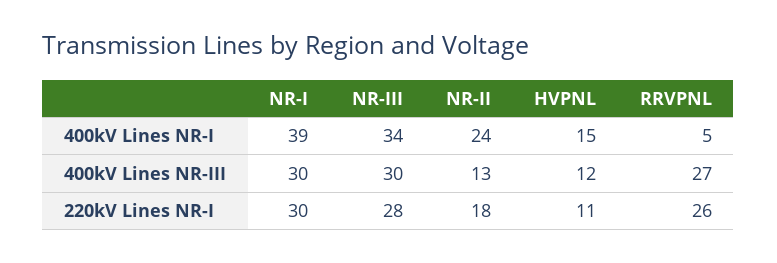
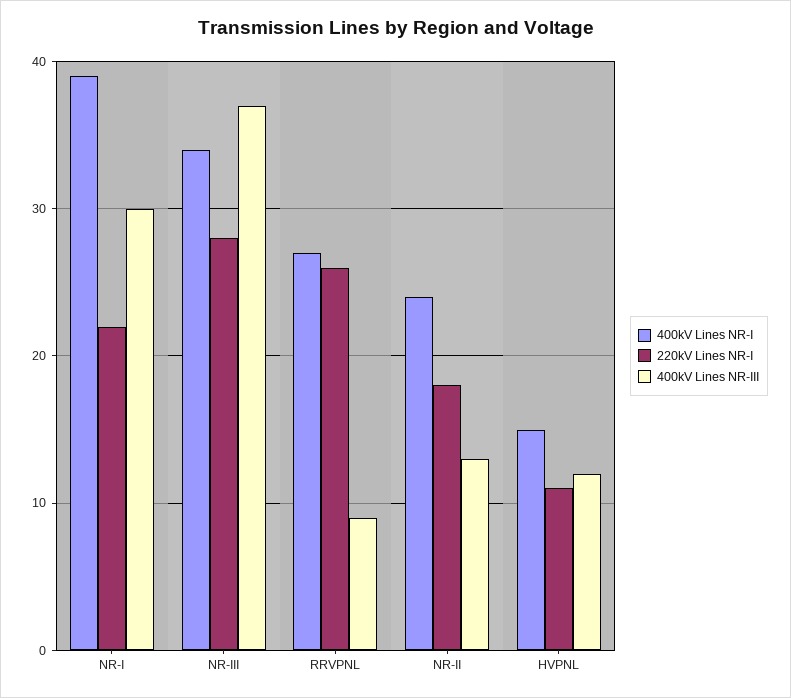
  {
    "400kV Lines NR-I": {
      "NR-I": 39,
      "NR-III": 34,
      "NR-II": 24,
      "HVPNL": 15,
-     "RRVPNL": 5
+     "RRVPNL": 27
    },
    "400kV Lines NR-III": {
      "NR-I": 30,
-     "NR-III": 30,
+     "NR-III": 37,
      "NR-II": 13,
      "HVPNL": 12,
-     "RRVPNL": 27
+     "RRVPNL": 9
    },
    "220kV Lines NR-I": {
-     "NR-I": 30,
+     "NR-I": 22,
      "NR-III": 28,
      "NR-II": 18,
      "HVPNL": 11,
      "RRVPNL": 26
    }
  }

